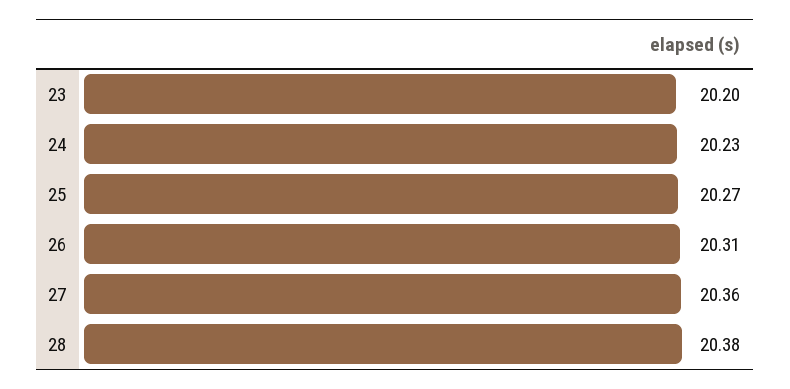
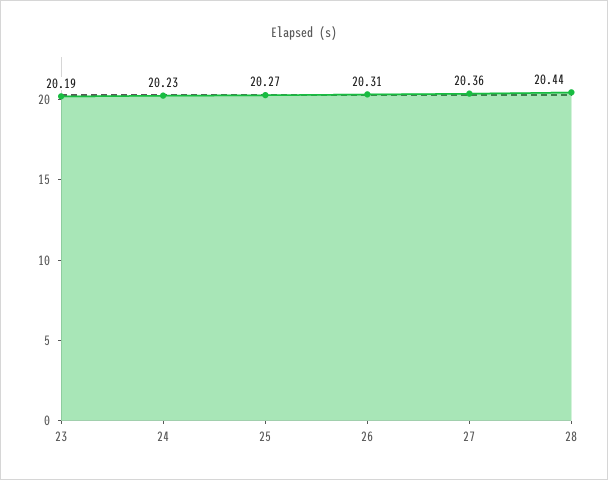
  {
-   "23": 20.2,
+   "23": 20.19,
    "24": 20.23,
    "25": 20.27,
    "26": 20.31,
    "27": 20.36,
-   "28": 20.38
+   "28": 20.44
  }

